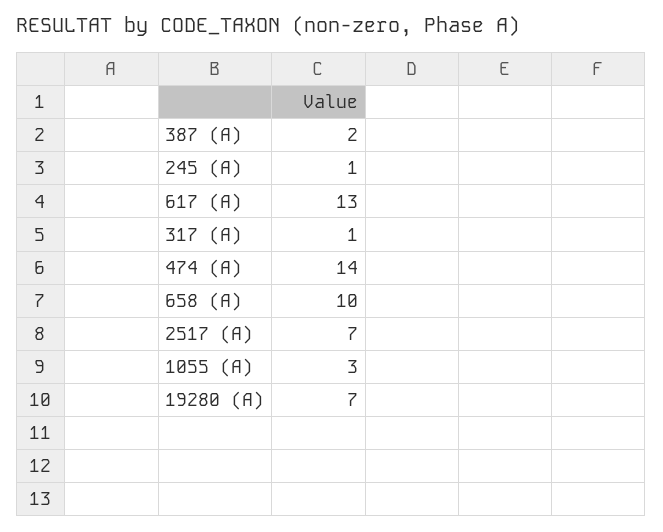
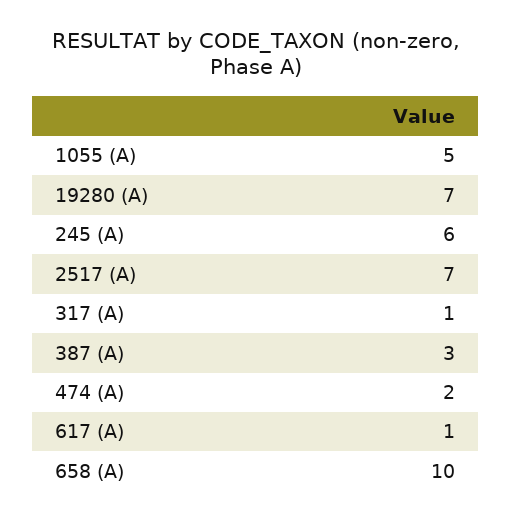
  {
-   "387 (A)": 2,
+   "387 (A)": 3,
-   "245 (A)": 1,
+   "245 (A)": 6,
-   "617 (A)": 13,
+   "617 (A)": 1,
    "317 (A)": 1,
-   "474 (A)": 14,
+   "474 (A)": 2,
    "658 (A)": 10,
    "2517 (A)": 7,
-   "1055 (A)": 3,
+   "1055 (A)": 5,
    "19280 (A)": 7
  }

